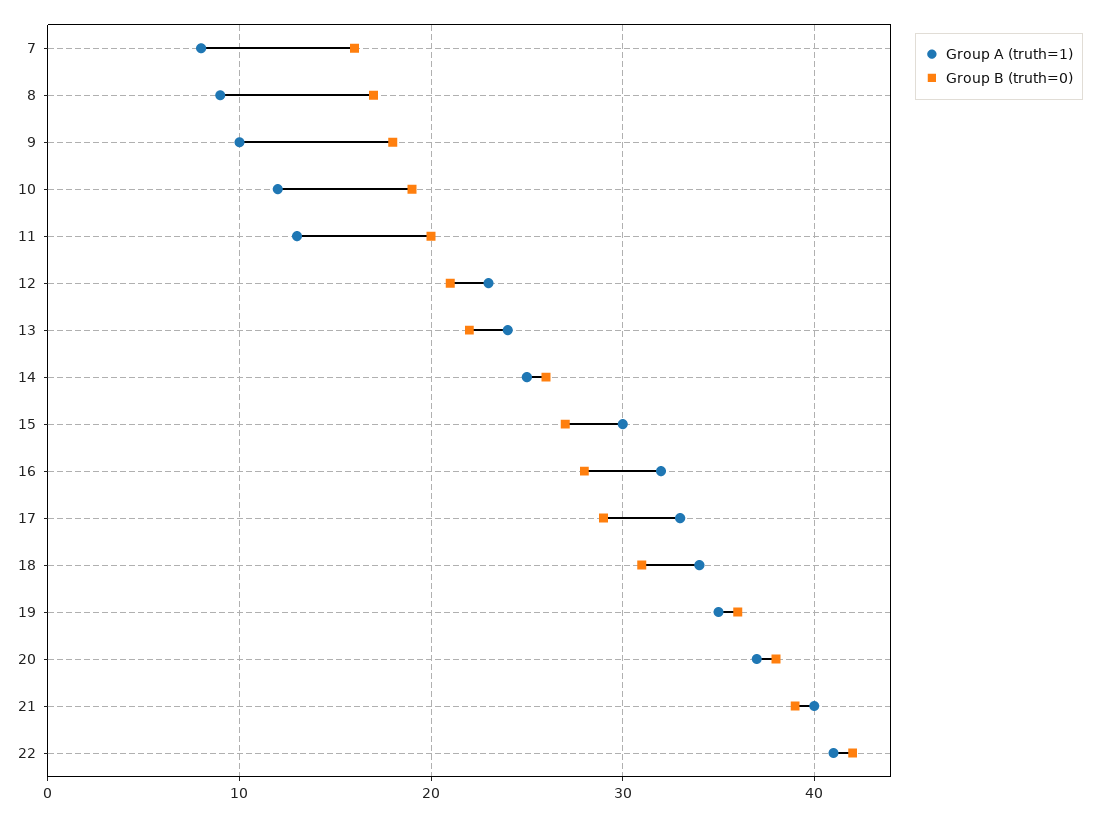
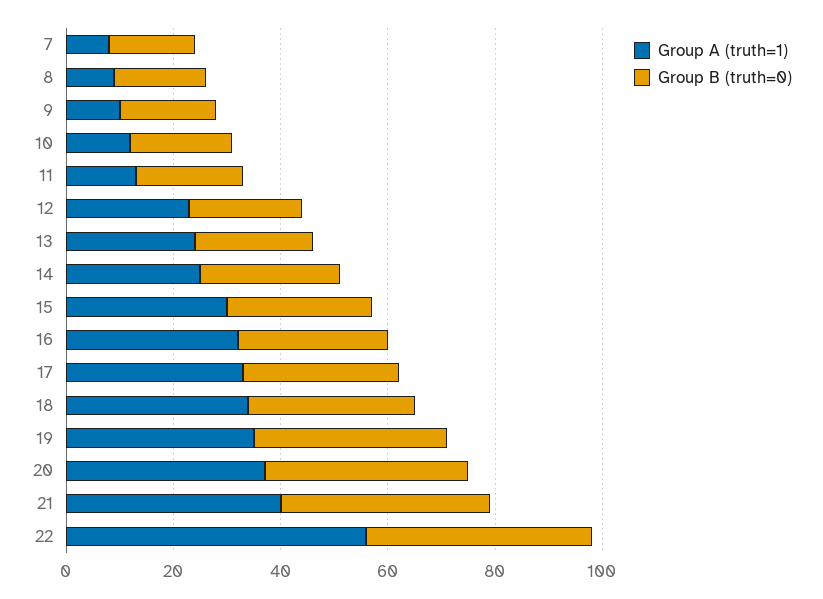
  {
    "Group A (truth=1)": {
      "7": 8,
      "8": 9,
      "9": 10,
      "10": 12,
      "11": 13,
      "12": 23,
      "13": 24,
      "14": 25,
      "15": 30,
      "16": 32,
      "17": 33,
      "18": 34,
      "19": 35,
      "20": 37,
      "21": 40,
-     "22": 41
+     "22": 55
    },
    "Group B (truth=0)": {
      "7": 16,
      "8": 17,
      "9": 18,
      "10": 19,
      "11": 20,
      "12": 21,
      "13": 22,
      "14": 26,
      "15": 27,
      "16": 28,
      "17": 29,
      "18": 31,
      "19": 36,
      "20": 38,
      "21": 39,
      "22": 42
    }
  }

